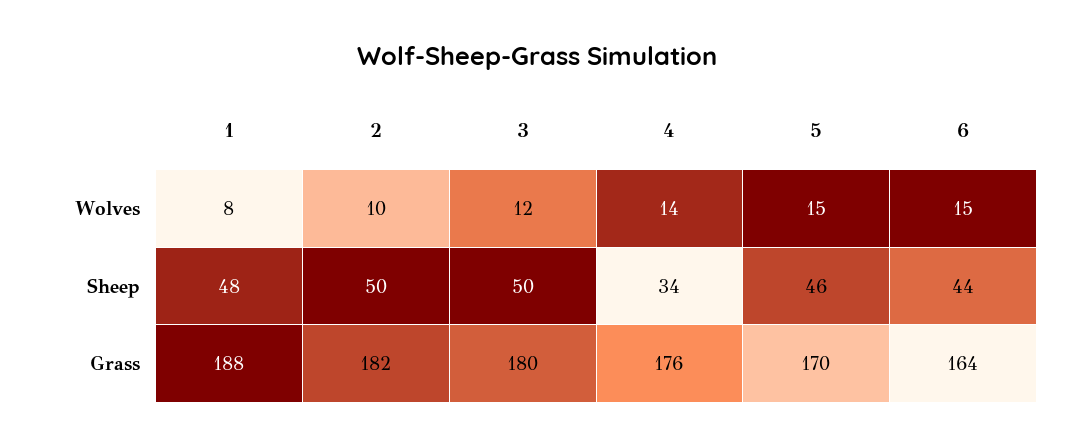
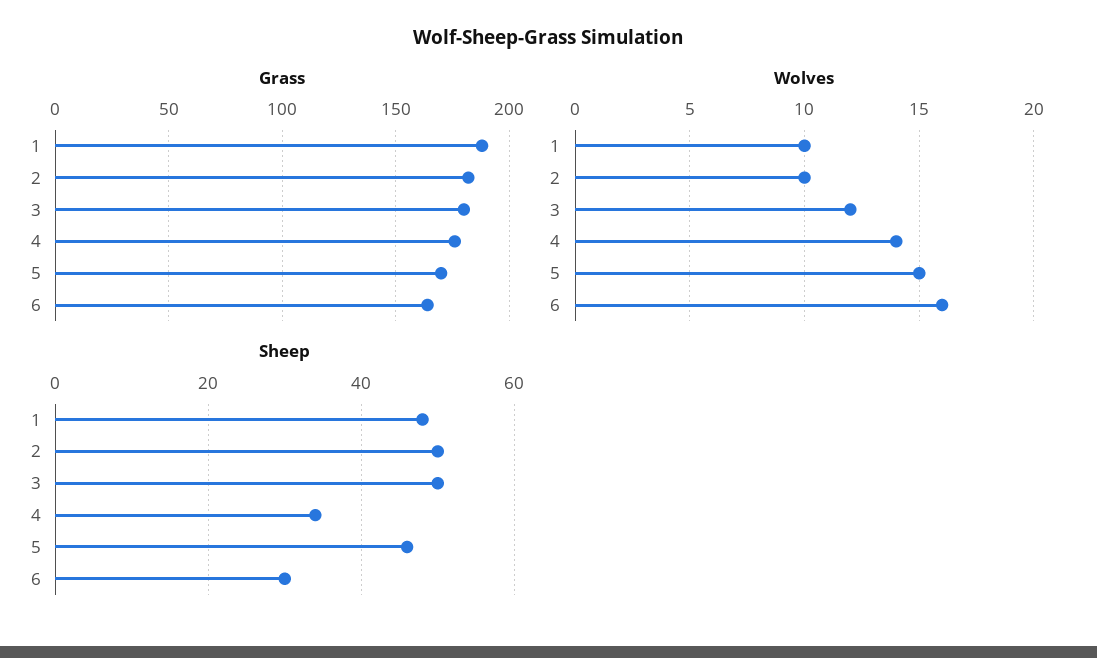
  {
    "Wolves": {
-     "1": 8,
+     "1": 10,
      "2": 10,
      "3": 12,
      "4": 14,
      "5": 15,
-     "6": 15
+     "6": 16
    },
    "Sheep": {
      "1": 48,
      "2": 50,
      "3": 50,
      "4": 34,
      "5": 46,
-     "6": 44
+     "6": 30
    },
    "Grass": {
      "1": 188,
      "2": 182,
      "3": 180,
      "4": 176,
      "5": 170,
      "6": 164
    }
  }

